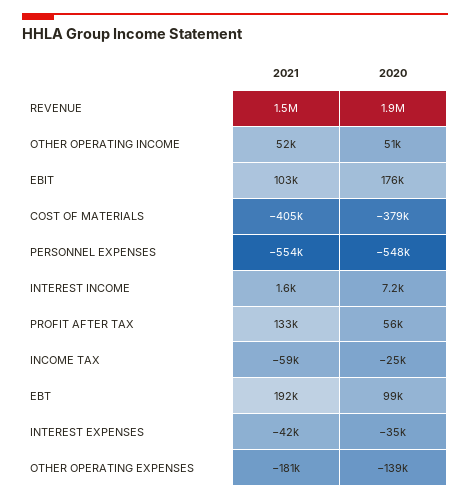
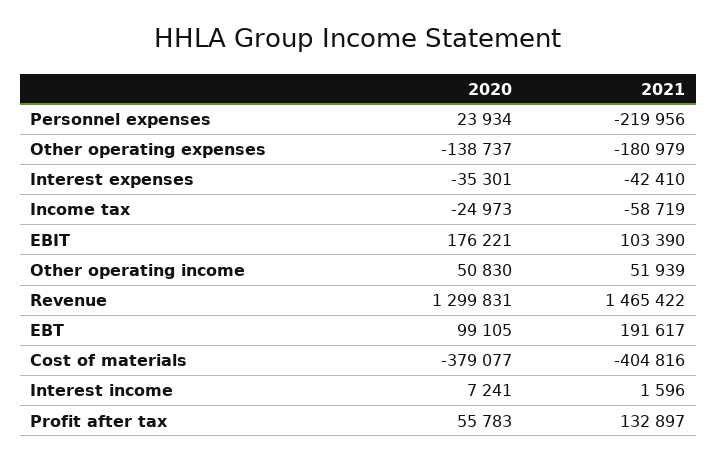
  {
    "2021": {
      "REVENUE": 1465422,
      "OTHER OPERATING INCOME": 51939,
      "EBIT": 103390,
      "COST OF MATERIALS": -404816,
-     "PERSONNEL EXPENSES": -554000,
+     "PERSONNEL EXPENSES": -219956,
      "INTEREST INCOME": 1596,
      "PROFIT AFTER TAX": 132897,
      "INCOME TAX": -58719,
      "EBT": 191617,
      "INTEREST EXPENSES": -42410,
      "OTHER OPERATING EXPENSES": -180979
    },
    "2020": {
-     "REVENUE": 1900000,
+     "REVENUE": 1299831,
      "OTHER OPERATING INCOME": 50830,
      "EBIT": 176221,
      "COST OF MATERIALS": -379077,
-     "PERSONNEL EXPENSES": -548000,
+     "PERSONNEL EXPENSES": 23934,
      "INTEREST INCOME": 7241,
      "PROFIT AFTER TAX": 55783,
      "INCOME TAX": -24973,
      "EBT": 99105,
      "INTEREST EXPENSES": -35301,
      "OTHER OPERATING EXPENSES": -138737
    }
  }

